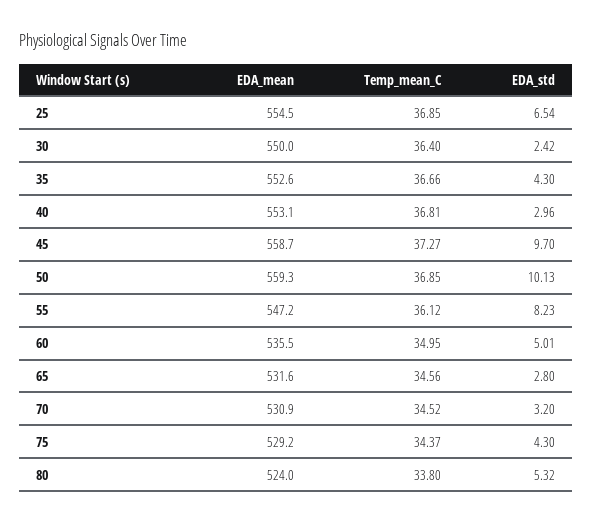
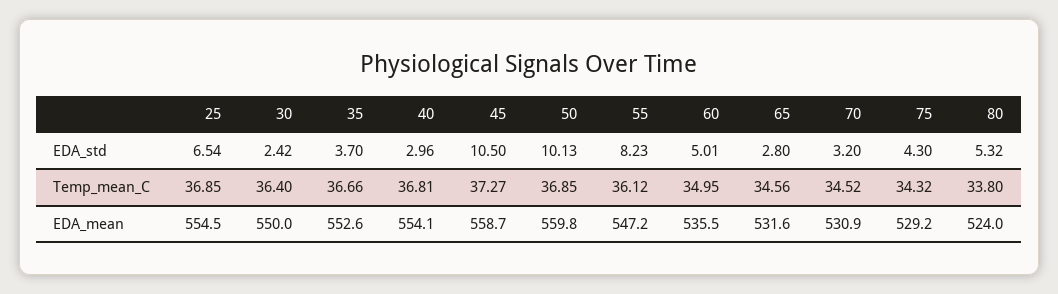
  {
    "EDA_mean": {
      "25": 554.5,
      "30": 550,
      "35": 552.6,
-     "40": 553.1,
+     "40": 554.1,
      "45": 558.7,
-     "50": 559.3,
+     "50": 559.8,
      "55": 547.2,
      "60": 535.5,
      "65": 531.6,
      "70": 530.9,
      "75": 529.2,
      "80": 524
    },
    "Temp_mean_C": {
      "25": 36.85,
      "30": 36.4,
      "35": 36.66,
      "40": 36.81,
      "45": 37.27,
      "50": 36.85,
      "55": 36.12,
      "60": 34.95,
      "65": 34.56,
      "70": 34.52,
-     "75": 34.37,
+     "75": 34.32,
      "80": 33.8
    },
    "EDA_std": {
      "25": 6.54,
      "30": 2.42,
-     "35": 4.3,
+     "35": 3.7,
      "40": 2.96,
-     "45": 9.7,
+     "45": 10.5,
      "50": 10.13,
      "55": 8.23,
      "60": 5.01,
      "65": 2.8,
      "70": 3.2,
      "75": 4.3,
      "80": 5.32
    }
  }

